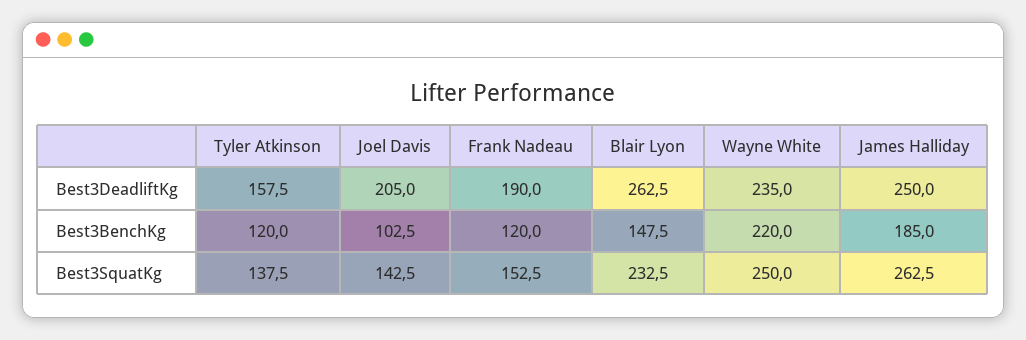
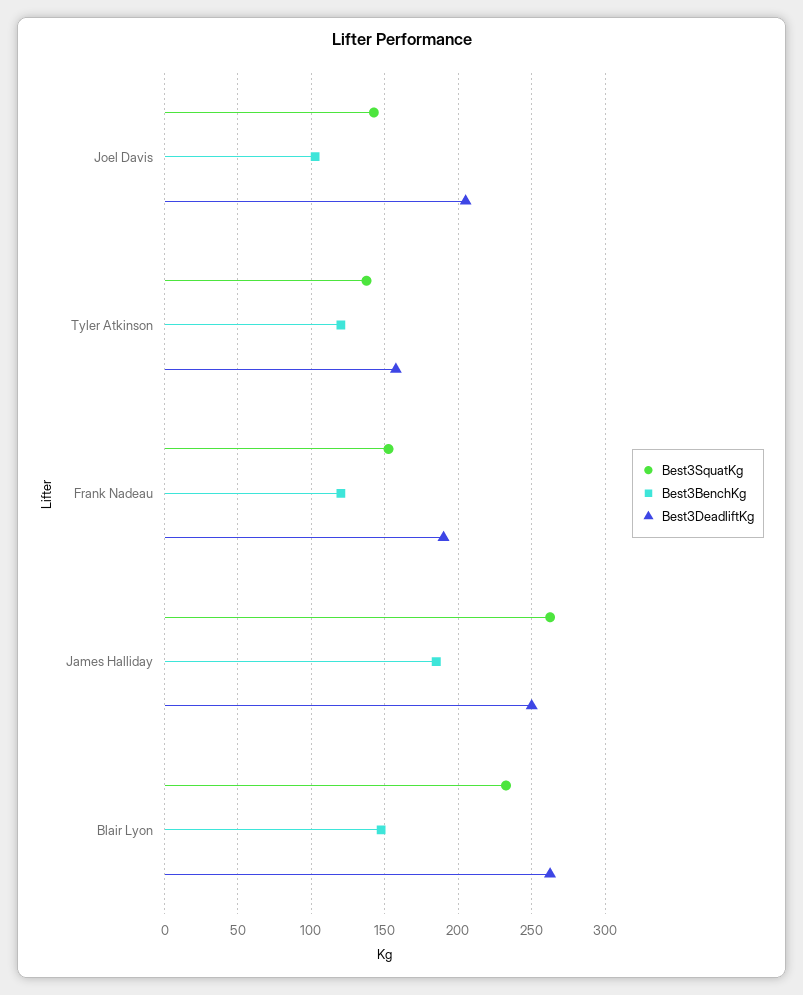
  {
    "Best3DeadliftKg": {
      "Tyler Atkinson": 157.5,
      "Joel Davis": 205,
      "Frank Nadeau": 190,
      "Blair Lyon": 262.5,
-     "Wayne White": 235,
      "James Halliday": 250
    },
    "Best3BenchKg": {
      "Tyler Atkinson": 120,
      "Joel Davis": 102.5,
      "Frank Nadeau": 120,
      "Blair Lyon": 147.5,
-     "Wayne White": 220,
      "James Halliday": 185
    },
    "Best3SquatKg": {
      "Tyler Atkinson": 137.5,
      "Joel Davis": 142.5,
      "Frank Nadeau": 152.5,
      "Blair Lyon": 232.5,
-     "Wayne White": 250,
      "James Halliday": 262.5
    }
  }

